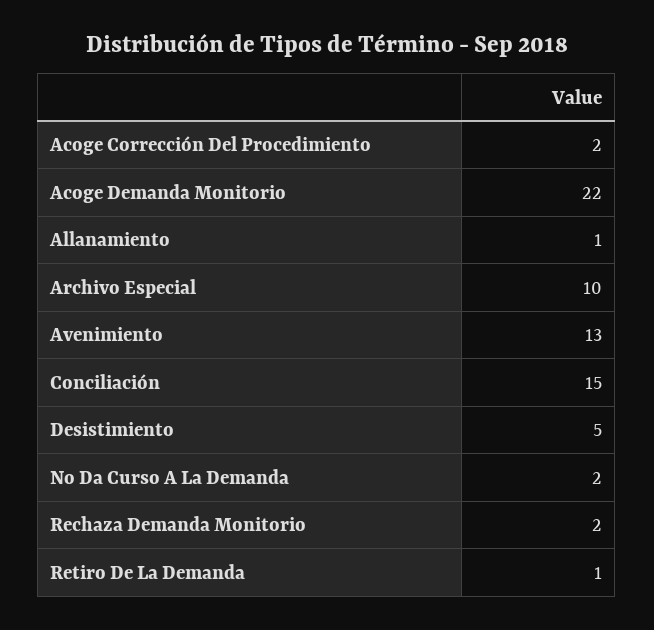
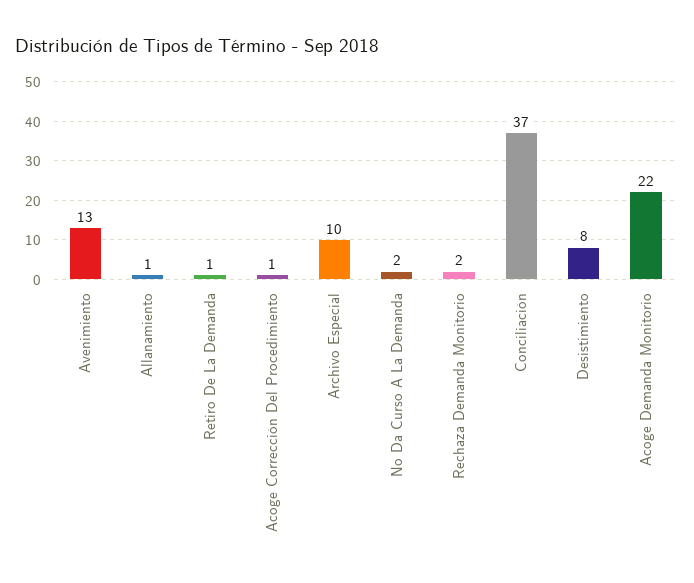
  {
-   "Acoge Corrección Del Procedimiento": 2,
+   "Acoge Corrección Del Procedimiento": 1,
    "Acoge Demanda Monitorio": 22,
    "Allanamiento": 1,
    "Archivo Especial": 10,
    "Avenimiento": 13,
-   "Conciliación": 15,
+   "Conciliación": 37,
-   "Desistimiento": 5,
+   "Desistimiento": 8,
    "No Da Curso A La Demanda": 2,
    "Rechaza Demanda Monitorio": 2,
    "Retiro De La Demanda": 1
  }

